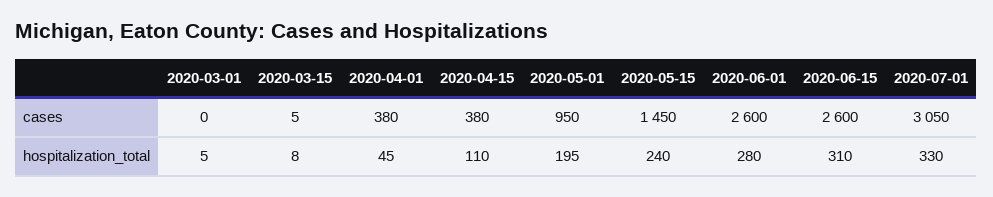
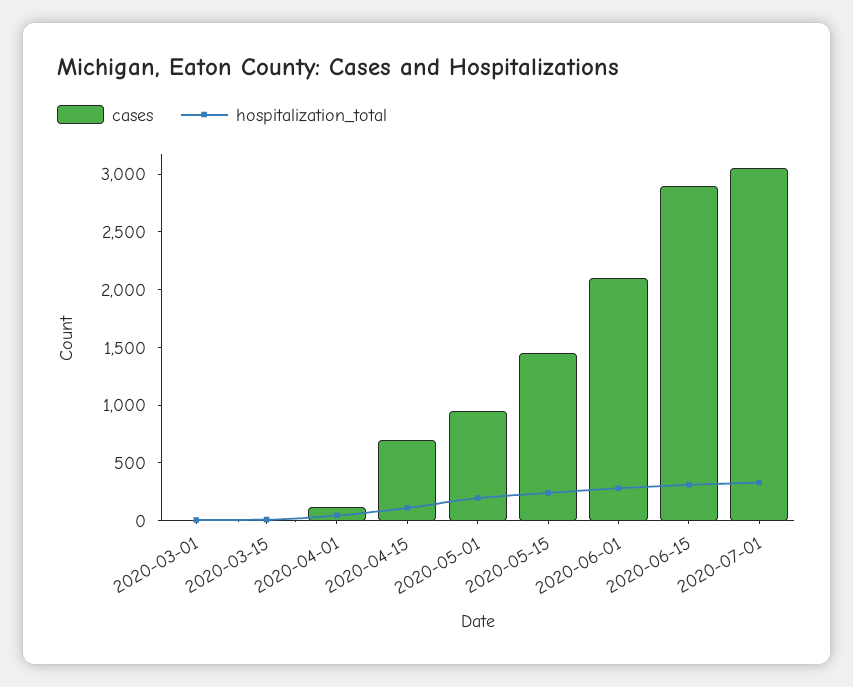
  {
    "cases": {
      "2020-03-01": 0,
      "2020-03-15": 5,
-     "2020-04-01": 380,
+     "2020-04-01": 100,
-     "2020-04-15": 380,
+     "2020-04-15": 700,
      "2020-05-01": 950,
      "2020-05-15": 1450,
-     "2020-06-01": 2600,
+     "2020-06-01": 2100,
-     "2020-06-15": 2600,
+     "2020-06-15": 2900,
      "2020-07-01": 3050
    },
    "hospitalization_total": {
      "2020-03-01": 5,
      "2020-03-15": 8,
      "2020-04-01": 45,
      "2020-04-15": 110,
      "2020-05-01": 195,
      "2020-05-15": 240,
      "2020-06-01": 280,
      "2020-06-15": 310,
      "2020-07-01": 330
    }
  }

